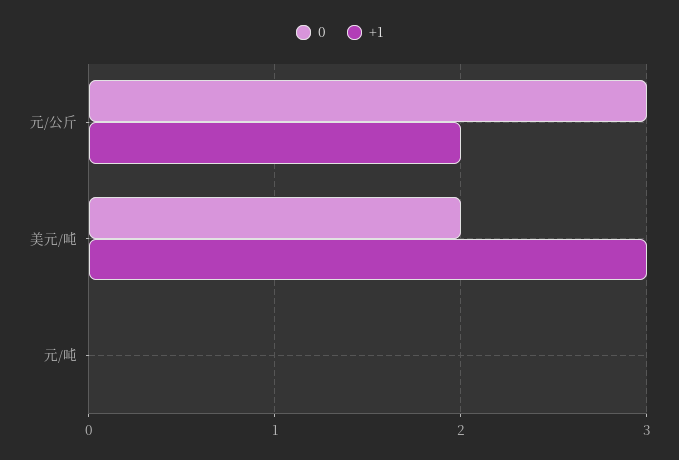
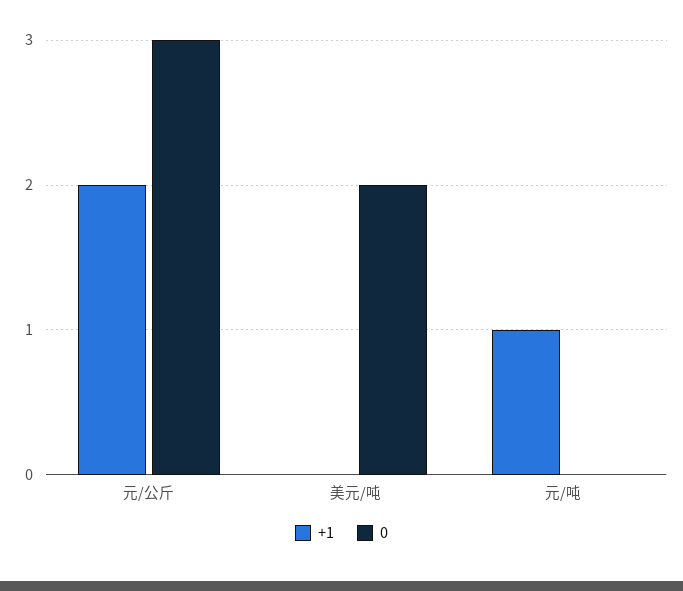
  {
    "0": {
      "元/公斤": 3,
      "美元/吨": 2,
      "元/吨": 0
    },
    "+1": {
      "元/公斤": 2,
-     "美元/吨": 3,
+     "美元/吨": 0,
-     "元/吨": 0
+     "元/吨": 1
    }
  }

